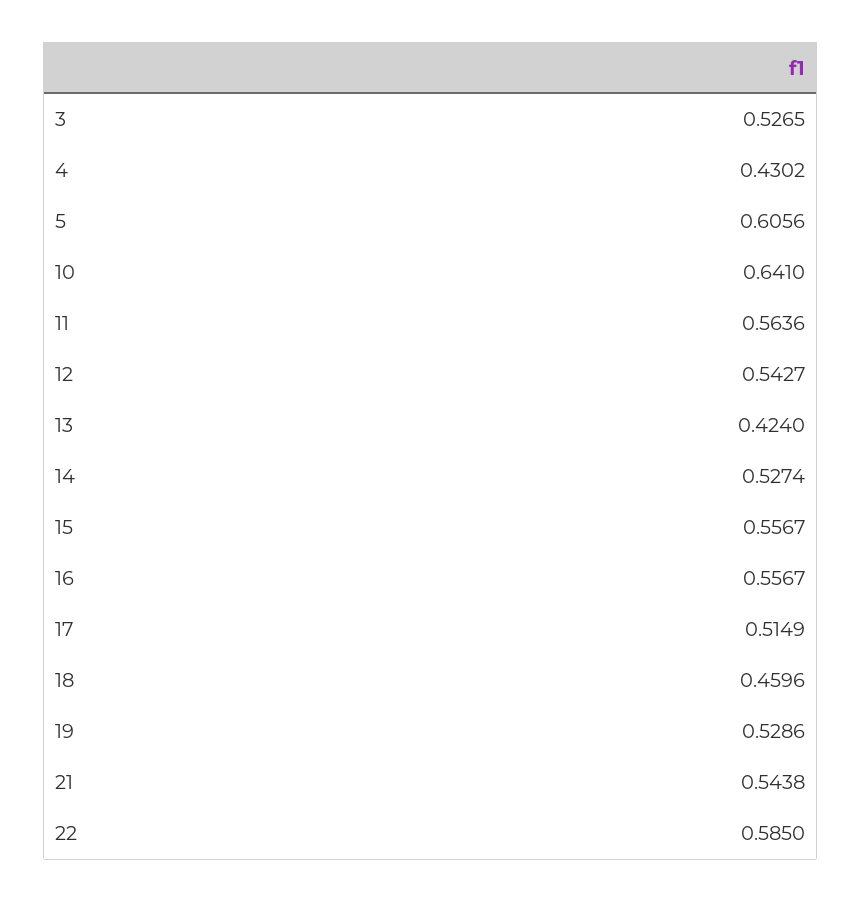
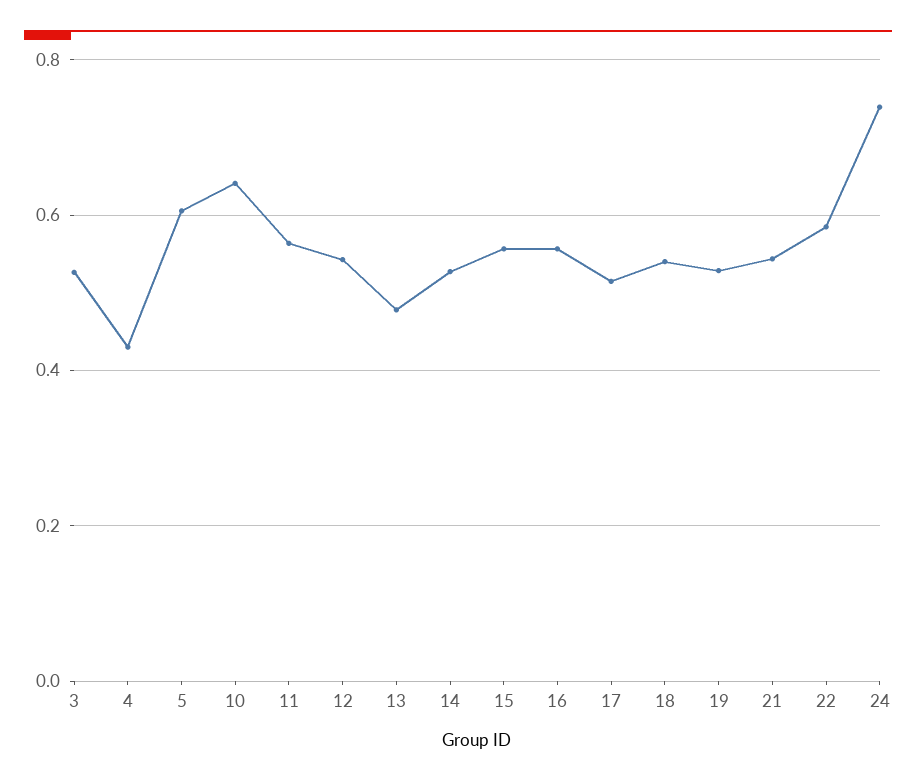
  {
    "3": 0.5265,
    "4": 0.4302,
    "5": 0.6056,
    "10": 0.641,
    "11": 0.5636,
    "12": 0.5427,
-   "13": 0.424,
+   "13": 0.48,
    "14": 0.5274,
    "15": 0.5567,
    "16": 0.5567,
    "17": 0.5149,
-   "18": 0.4596,
+   "18": 0.54,
    "19": 0.5286,
    "21": 0.5438,
-   "22": 0.585
+   "22": 0.585,
+   "24": 0.74
  }

